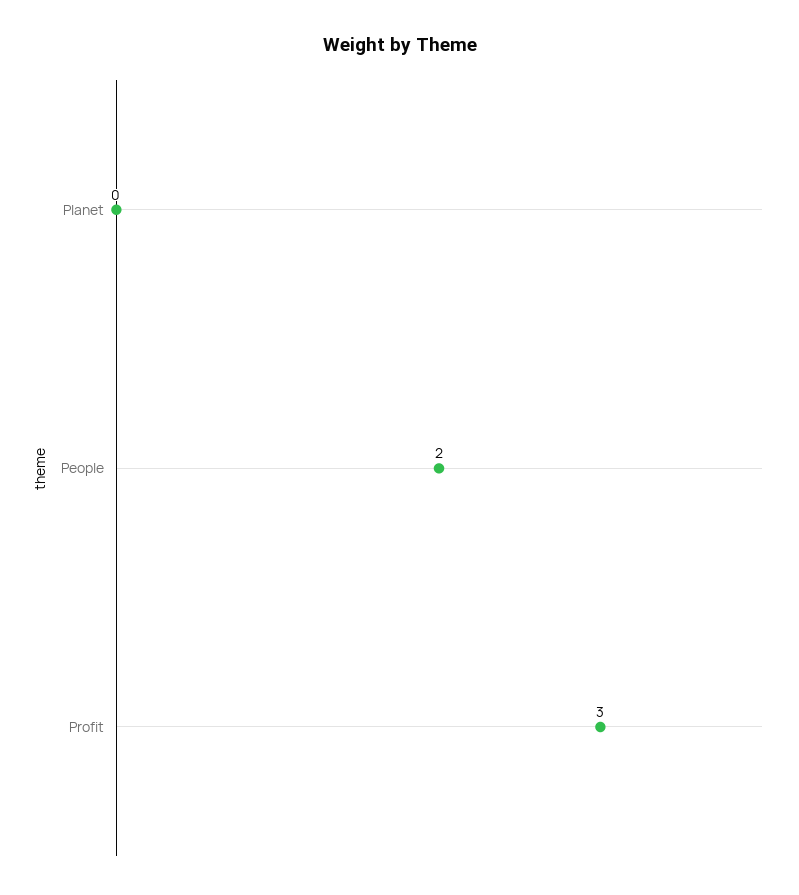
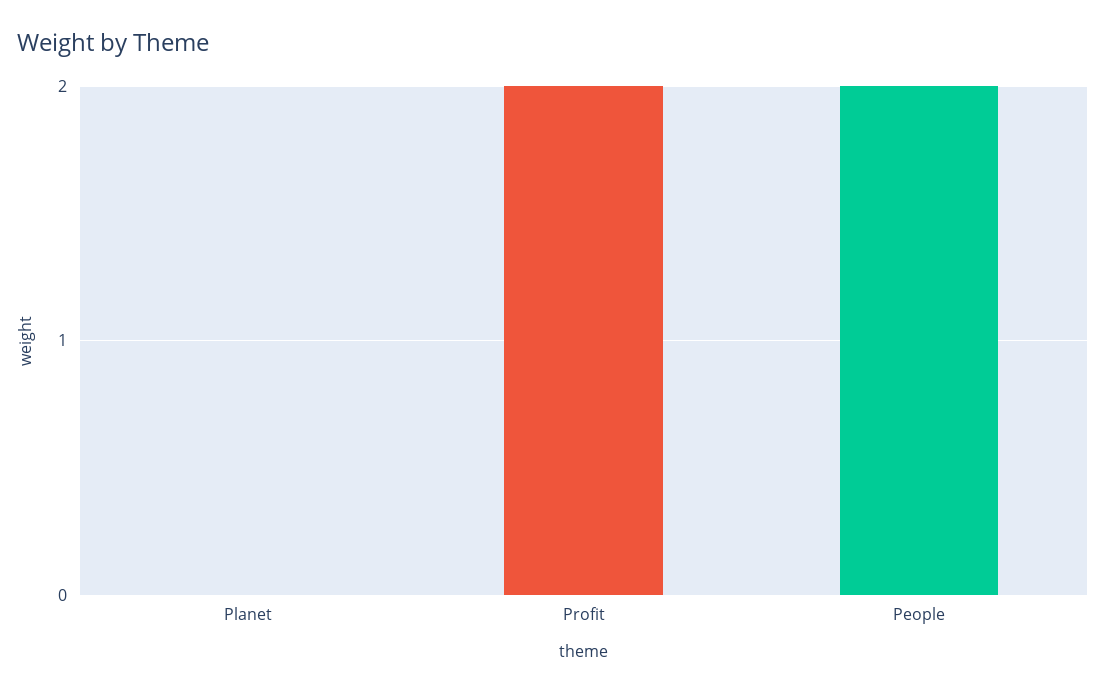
  {
    "Planet": 0,
    "People": 2,
-   "Profit": 3
+   "Profit": 2
  }

